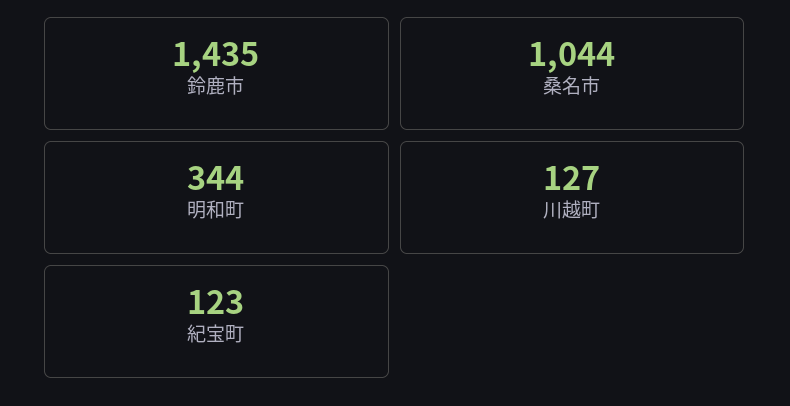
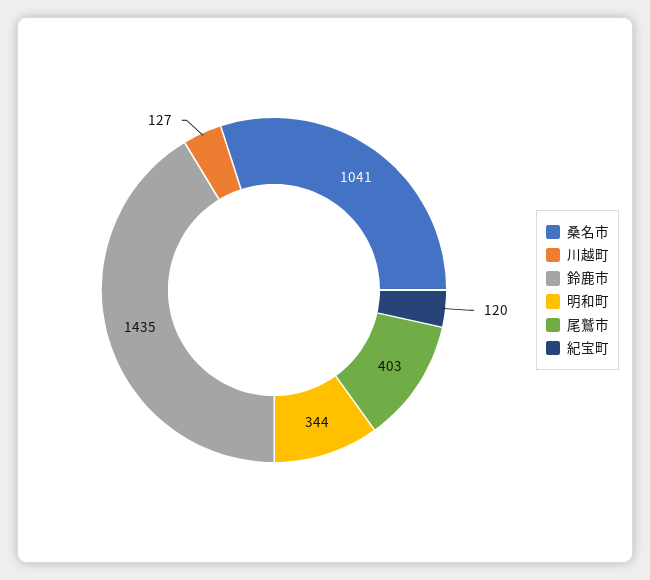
  {
    "鈴鹿市": 1435,
-   "桑名市": 1044,
+   "桑名市": 1041,
    "明和町": 344,
    "川越町": 127,
-   "紀宝町": 123
+   "紀宝町": 120,
+   "尾鷲市": 403
  }

